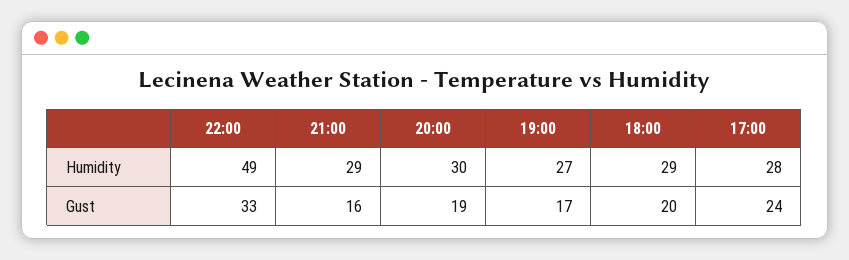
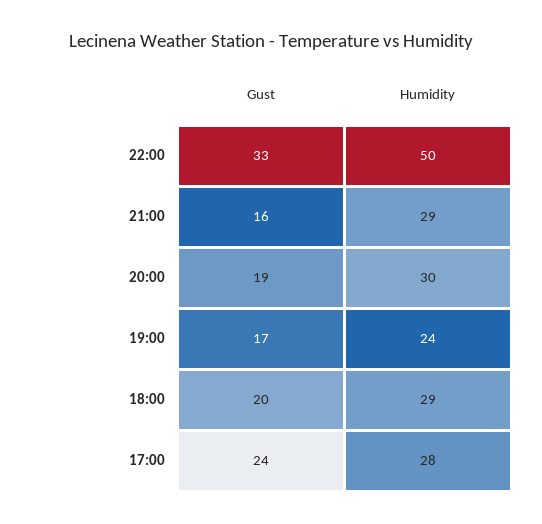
  {
    "22:00": {
-     "Humidity": 49,
+     "Humidity": 50,
      "Gust": 33
    },
    "21:00": {
      "Humidity": 29,
      "Gust": 16
    },
    "20:00": {
      "Humidity": 30,
      "Gust": 19
    },
    "19:00": {
-     "Humidity": 27,
+     "Humidity": 24,
      "Gust": 17
    },
    "18:00": {
      "Humidity": 29,
      "Gust": 20
    },
    "17:00": {
      "Humidity": 28,
      "Gust": 24
    }
  }

